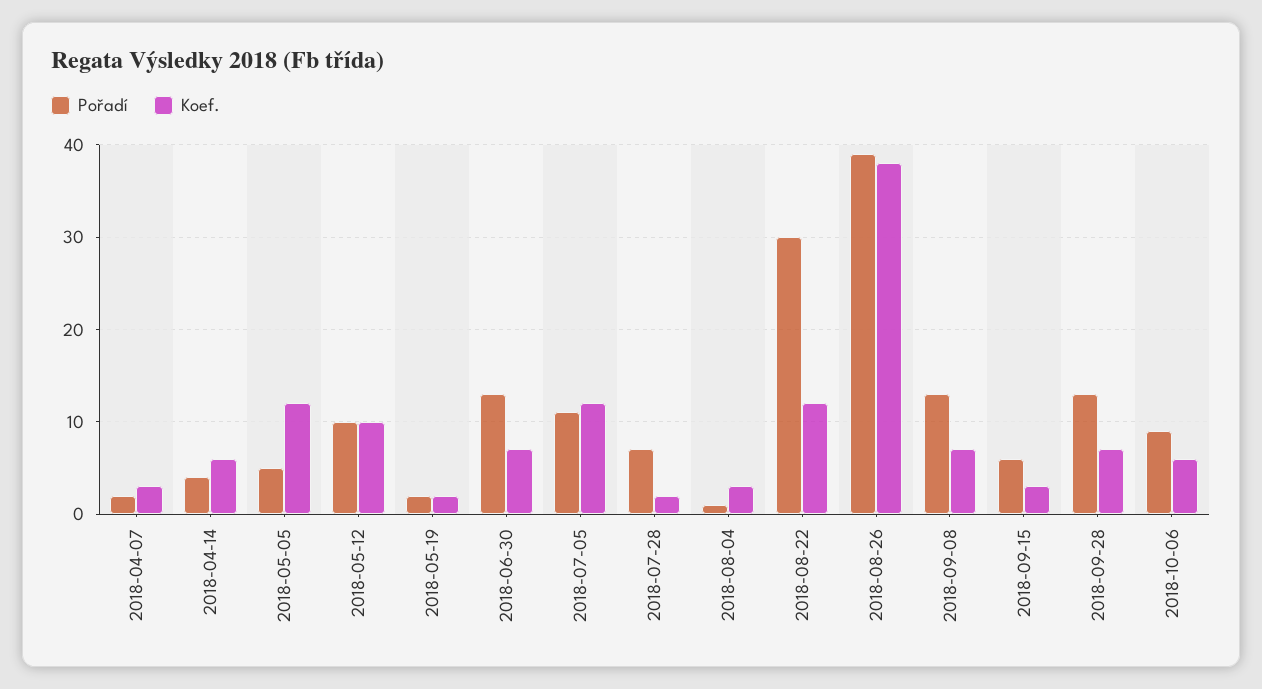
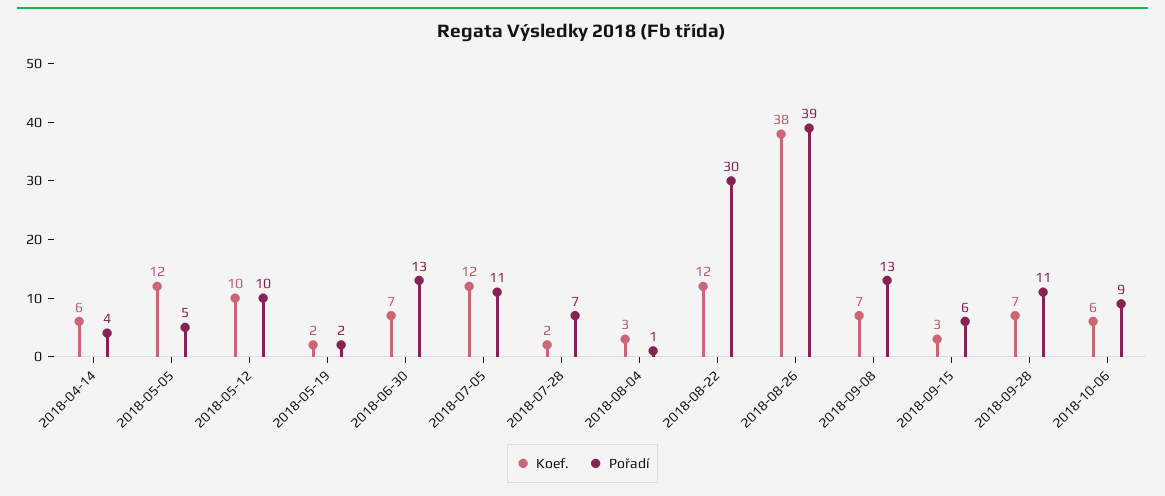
  {
    "Pořadí": {
-     "2018-04-07": 2,
      "2018-04-14": 4,
      "2018-05-05": 5,
      "2018-05-12": 10,
      "2018-05-19": 2,
      "2018-06-30": 13,
      "2018-07-05": 11,
      "2018-07-28": 7,
      "2018-08-04": 1,
      "2018-08-22": 30,
      "2018-08-26": 39,
      "2018-09-08": 13,
      "2018-09-15": 6,
-     "2018-09-28": 13,
+     "2018-09-28": 11,
      "2018-10-06": 9
    },
    "Koef.": {
-     "2018-04-07": 3,
      "2018-04-14": 6,
      "2018-05-05": 12,
      "2018-05-12": 10,
      "2018-05-19": 2,
      "2018-06-30": 7,
      "2018-07-05": 12,
      "2018-07-28": 2,
      "2018-08-04": 3,
      "2018-08-22": 12,
      "2018-08-26": 38,
      "2018-09-08": 7,
      "2018-09-15": 3,
      "2018-09-28": 7,
      "2018-10-06": 6
    }
  }

